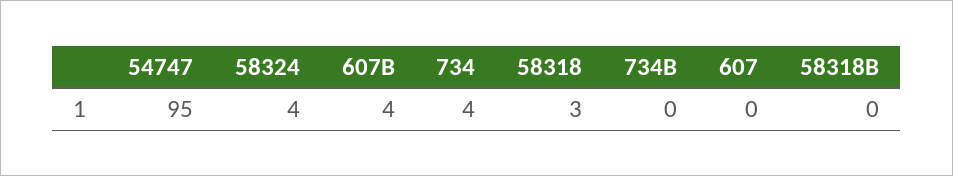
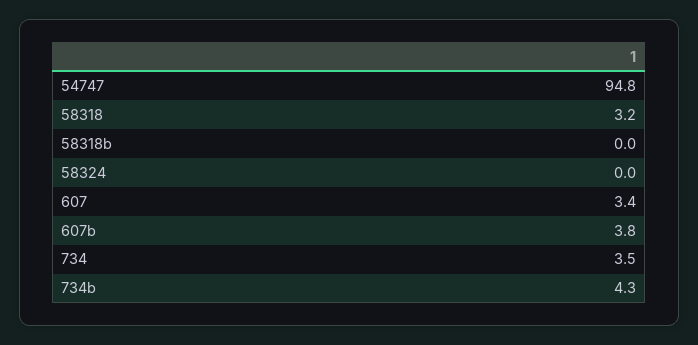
  {
    "54747": 94.8,
-   "58324": 4,
+   "58324": 0,
    "607B": 3.8,
    "734": 3.5,
    "58318": 3.2,
-   "734B": 0,
+   "734B": 4.3,
-   "607": 0,
+   "607": 3.4,
    "58318B": 0
  }

